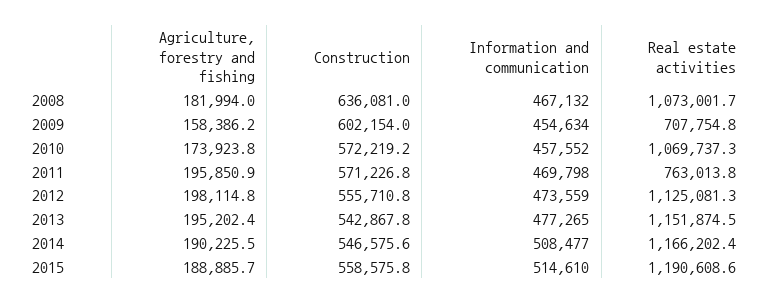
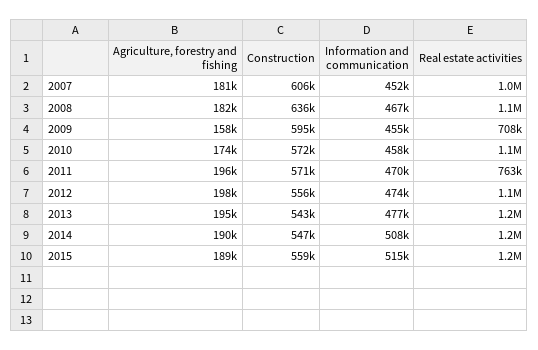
  {
    "Agriculture, forestry and fishing": {
      "2008": 181994,
      "2009": 158386.2,
      "2010": 173923.8,
      "2011": 195850.9,
      "2012": 198114.8,
      "2013": 195202.4,
      "2014": 190225.5,
-     "2015": 188885.7
+     "2015": 188885.7,
+     "2007": 181000
    },
    "Construction": {
      "2008": 636081,
-     "2009": 602154,
+     "2009": 595000,
      "2010": 572219.2,
      "2011": 571226.8,
      "2012": 555710.8,
      "2013": 542867.8,
      "2014": 546575.6,
-     "2015": 558575.8
+     "2015": 558575.8,
+     "2007": 606000
    },
    "Information and communication": {
      "2008": 467132,
      "2009": 454634,
      "2010": 457552,
      "2011": 469798,
      "2012": 473559,
      "2013": 477265,
      "2014": 508477,
-     "2015": 514610
+     "2015": 514610,
+     "2007": 452000
    },
    "Real estate activities": {
      "2008": 1073001.7,
      "2009": 707754.8,
      "2010": 1069737.3,
      "2011": 763013.8,
      "2012": 1125081.3,
      "2013": 1151874.5,
      "2014": 1166202.4,
-     "2015": 1190608.6
+     "2015": 1190608.6,
+     "2007": 1000000
    }
  }

